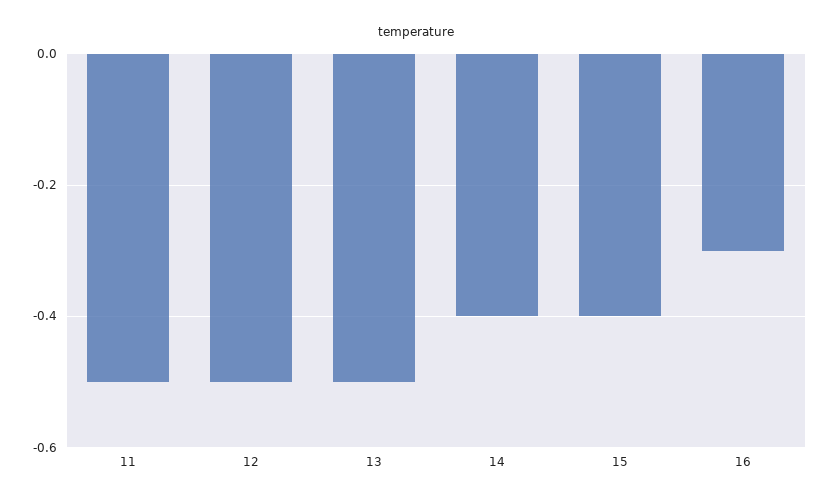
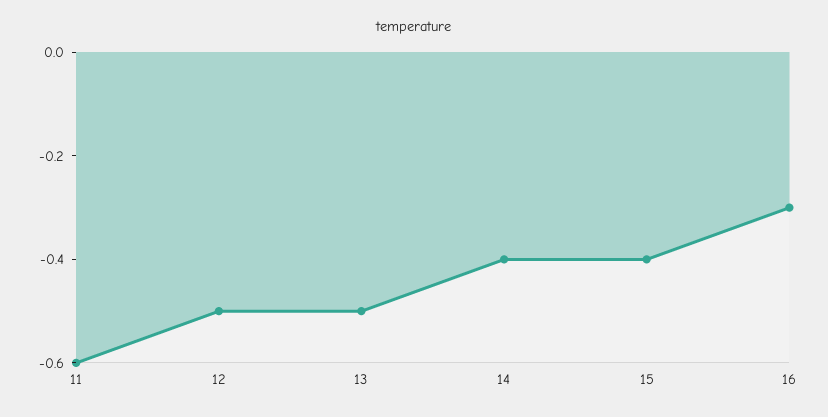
  {
-   "11": -0.5,
+   "11": -0.6,
    "12": -0.5,
    "13": -0.5,
    "14": -0.4,
    "15": -0.4,
    "16": -0.3
  }

